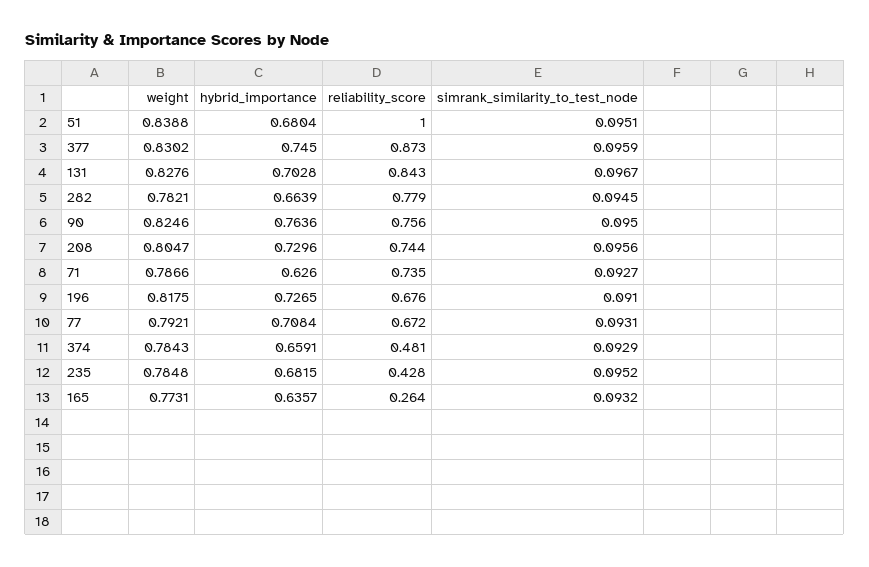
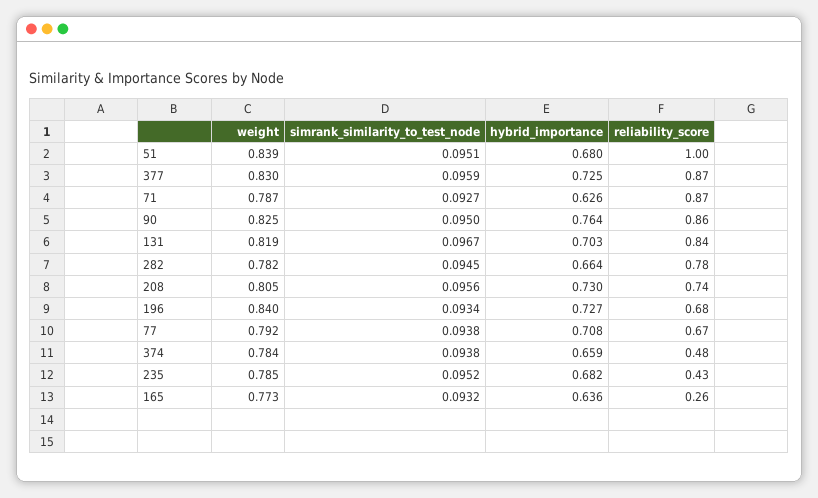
  {
    "weight": {
      "51": 0.8388,
      "377": 0.8302,
-     "131": 0.8276,
+     "131": 0.819,
      "282": 0.7821,
      "90": 0.8246,
      "208": 0.8047,
      "71": 0.7866,
-     "196": 0.8175,
+     "196": 0.84,
      "77": 0.7921,
      "374": 0.7843,
      "235": 0.7848,
      "165": 0.7731
    },
    "hybrid_importance": {
      "51": 0.6804,
-     "377": 0.745,
+     "377": 0.725,
      "131": 0.7028,
      "282": 0.6639,
      "90": 0.7636,
      "208": 0.7296,
      "71": 0.626,
      "196": 0.7265,
      "77": 0.7084,
      "374": 0.6591,
      "235": 0.6815,
      "165": 0.6357
    },
    "reliability_score": {
      "51": 1,
      "377": 0.873,
      "131": 0.843,
      "282": 0.779,
-     "90": 0.756,
+     "90": 0.86,
      "208": 0.744,
-     "71": 0.735,
+     "71": 0.87,
      "196": 0.676,
      "77": 0.672,
      "374": 0.481,
      "235": 0.428,
      "165": 0.264
    },
    "simrank_similarity_to_test_node": {
      "51": 0.0951,
      "377": 0.0959,
      "131": 0.0967,
      "282": 0.0945,
      "90": 0.095,
      "208": 0.0956,
      "71": 0.0927,
-     "196": 0.091,
+     "196": 0.0934,
-     "77": 0.0931,
+     "77": 0.0938,
-     "374": 0.0929,
+     "374": 0.0938,
      "235": 0.0952,
      "165": 0.0932
    }
  }

